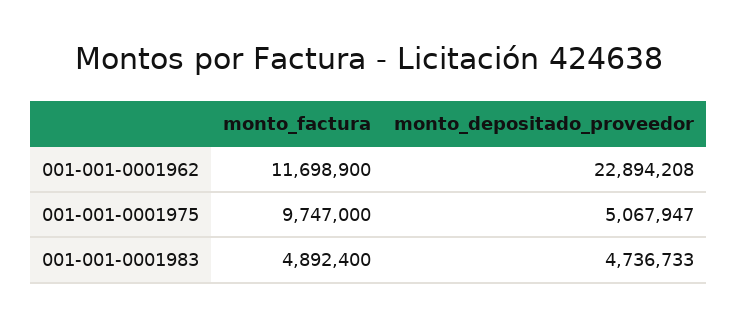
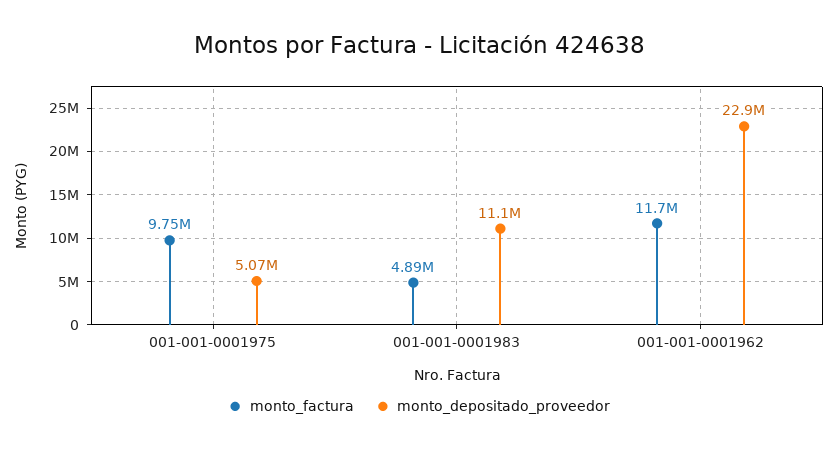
  {
    "monto_factura": {
      "001-001-0001962": 11698900,
      "001-001-0001975": 9747000,
      "001-001-0001983": 4892400
    },
    "monto_depositado_proveedor": {
      "001-001-0001962": 22894208,
      "001-001-0001975": 5067947,
-     "001-001-0001983": 4736733
+     "001-001-0001983": 11100000
    }
  }

